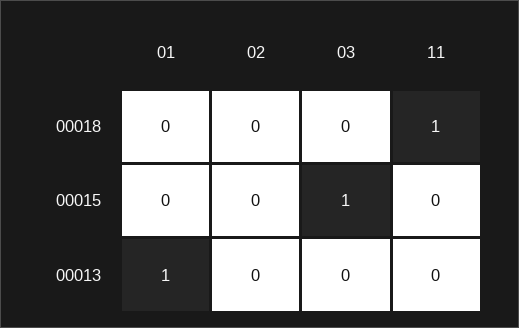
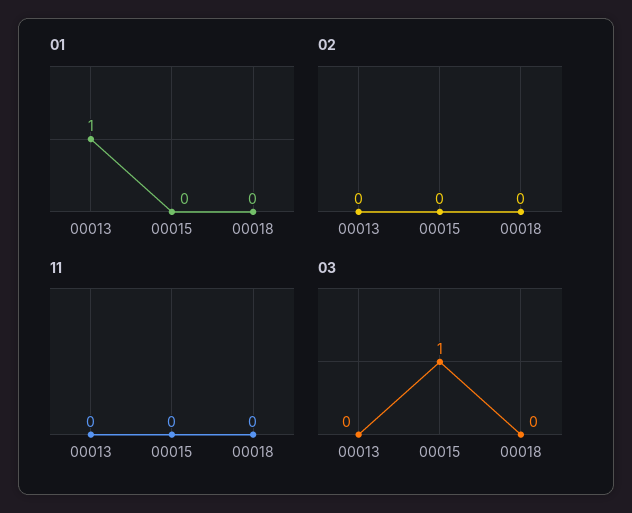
  {
    "01": {
      "00018": 0,
      "00015": 0,
      "00013": 1
    },
    "02": {
      "00018": 0,
      "00015": 0,
      "00013": 0
    },
    "03": {
      "00018": 0,
      "00015": 1,
      "00013": 0
    },
    "11": {
-     "00018": 1,
+     "00018": 0,
      "00015": 0,
      "00013": 0
    }
  }

